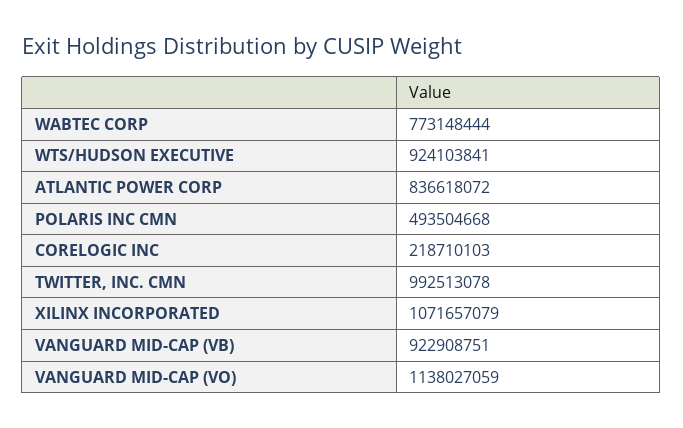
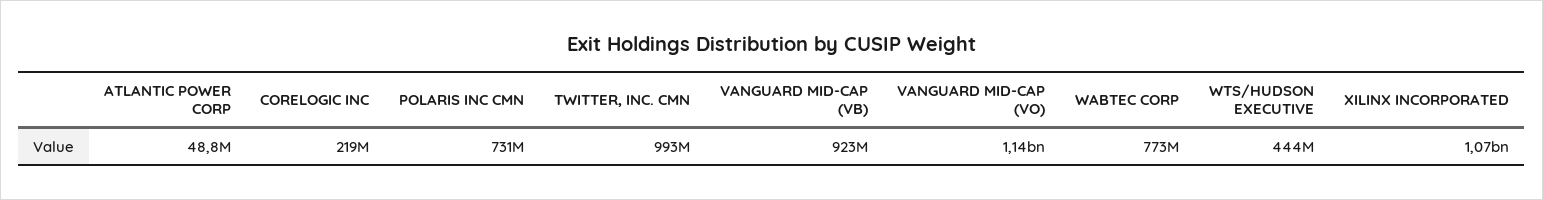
  {
    "WABTEC CORP": 773148444,
-   "WTS/HUDSON EXECUTIVE": 924103841,
+   "WTS/HUDSON EXECUTIVE": 444000000,
-   "ATLANTIC POWER CORP": 836618072,
+   "ATLANTIC POWER CORP": 48800000,
-   "POLARIS INC CMN": 493504668,
+   "POLARIS INC CMN": 731000000,
    "CORELOGIC INC": 218710103,
    "TWITTER, INC. CMN": 992513078,
    "XILINX INCORPORATED": 1071657079,
    "VANGUARD MID-CAP (VB)": 922908751,
    "VANGUARD MID-CAP (VO)": 1138027059
  }

